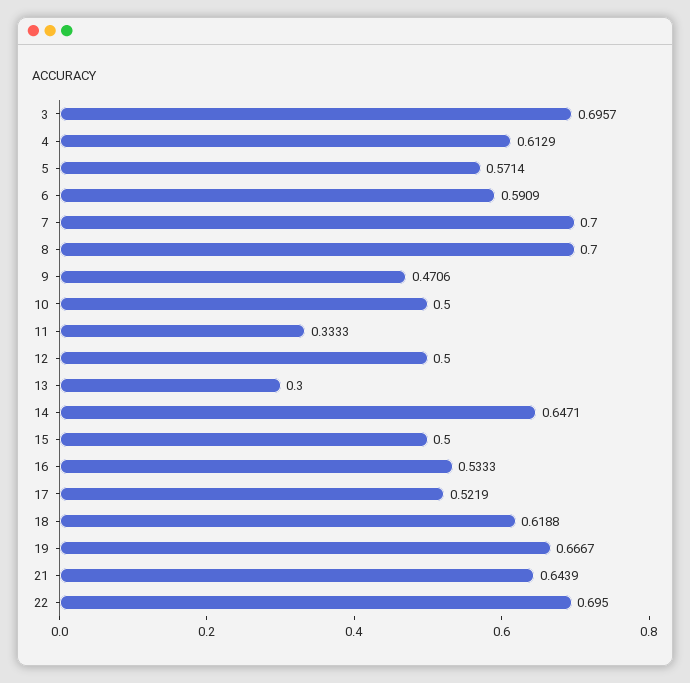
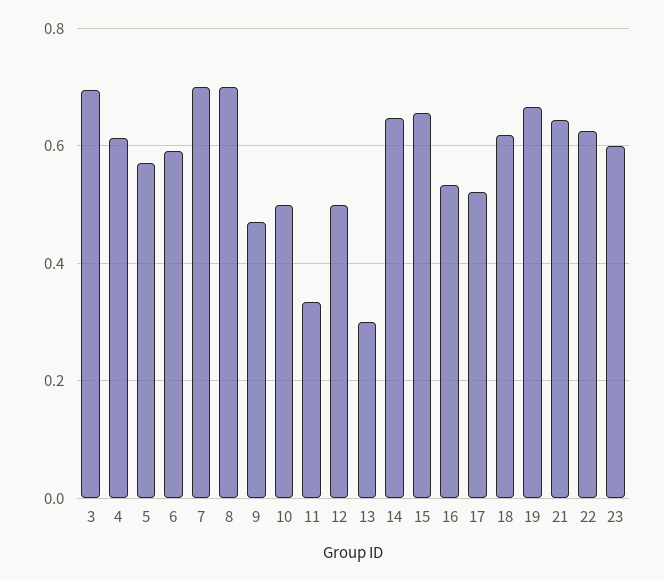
  {
    "3": 0.6957,
    "4": 0.6129,
    "5": 0.5714,
    "6": 0.5909,
    "7": 0.7,
    "8": 0.7,
    "9": 0.4706,
    "10": 0.5,
    "11": 0.3333,
    "12": 0.5,
    "13": 0.3,
    "14": 0.6471,
-   "15": 0.5,
+   "15": 0.66,
    "16": 0.5333,
    "17": 0.5219,
    "18": 0.6188,
    "19": 0.6667,
    "21": 0.6439,
-   "22": 0.695
+   "22": 0.62,
+   "23": 0.6
  }

